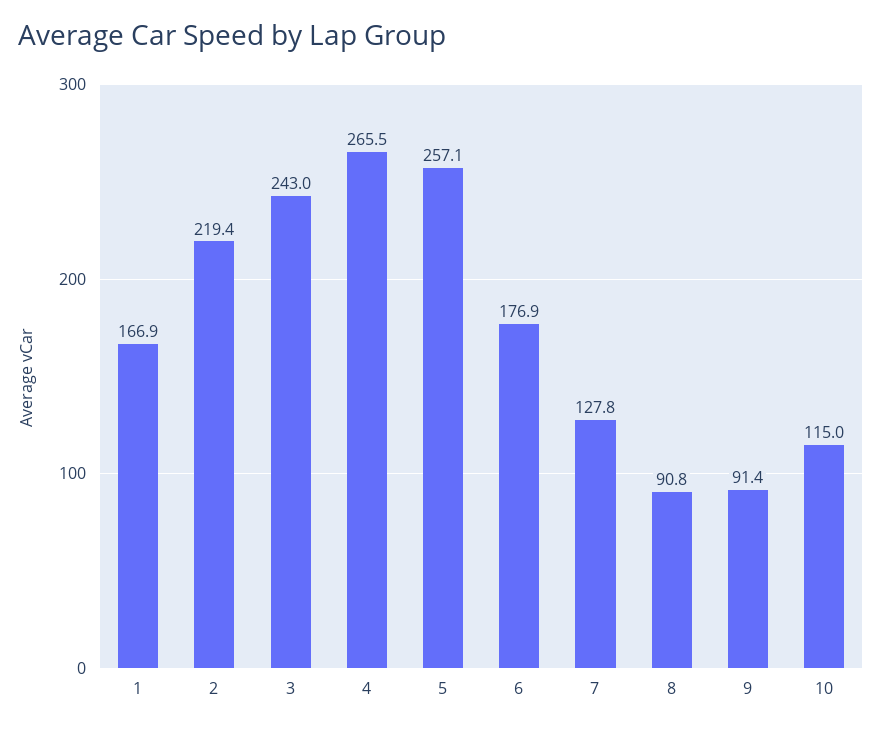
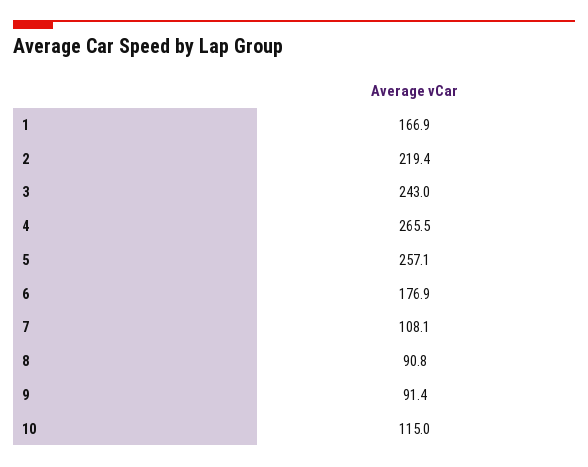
  {
    "1": 166.9,
    "2": 219.4,
    "3": 243,
    "4": 265.5,
    "5": 257.1,
    "6": 176.9,
-   "7": 127.8,
+   "7": 108.1,
    "8": 90.8,
    "9": 91.4,
    "10": 115
  }

